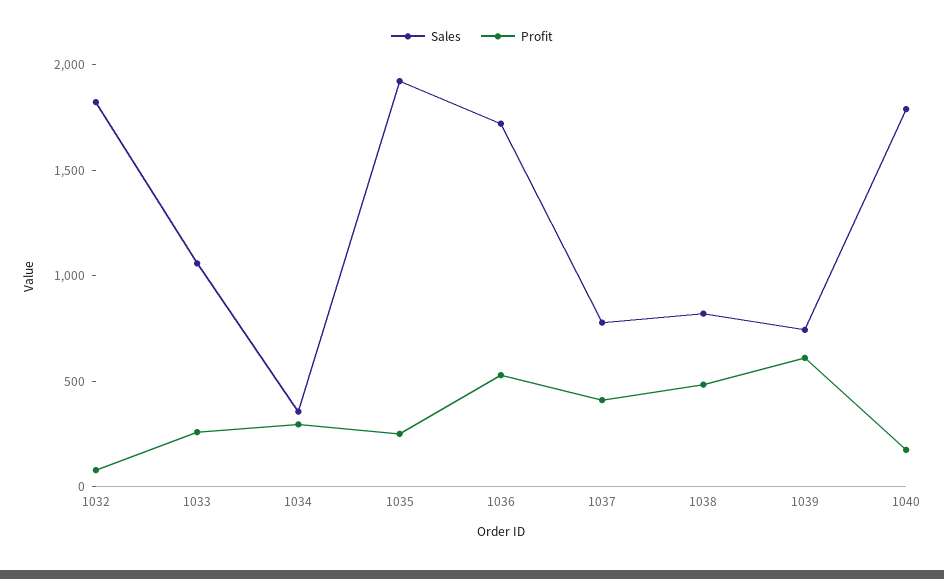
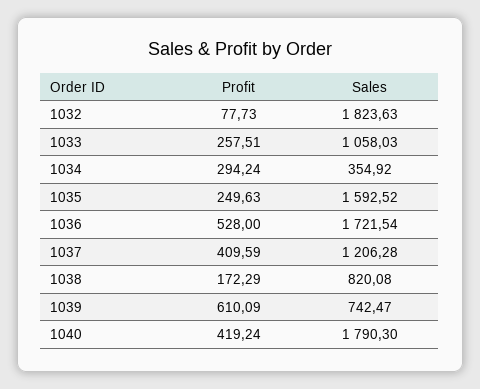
  {
    "Sales": {
      "1032": 1823.63,
      "1033": 1058.03,
      "1034": 354.92,
-     "1035": 1900,
+     "1035": 1592.52,
      "1036": 1721.54,
-     "1037": 800,
+     "1037": 1206.28,
      "1038": 820.08,
      "1039": 742.47,
      "1040": 1790.3
    },
    "Profit": {
      "1032": 77.73,
      "1033": 257.51,
      "1034": 294.24,
      "1035": 249.63,
      "1036": 528,
      "1037": 409.59,
-     "1038": 500,
+     "1038": 172.29,
      "1039": 610.09,
-     "1040": 200
+     "1040": 419.24
    }
  }

